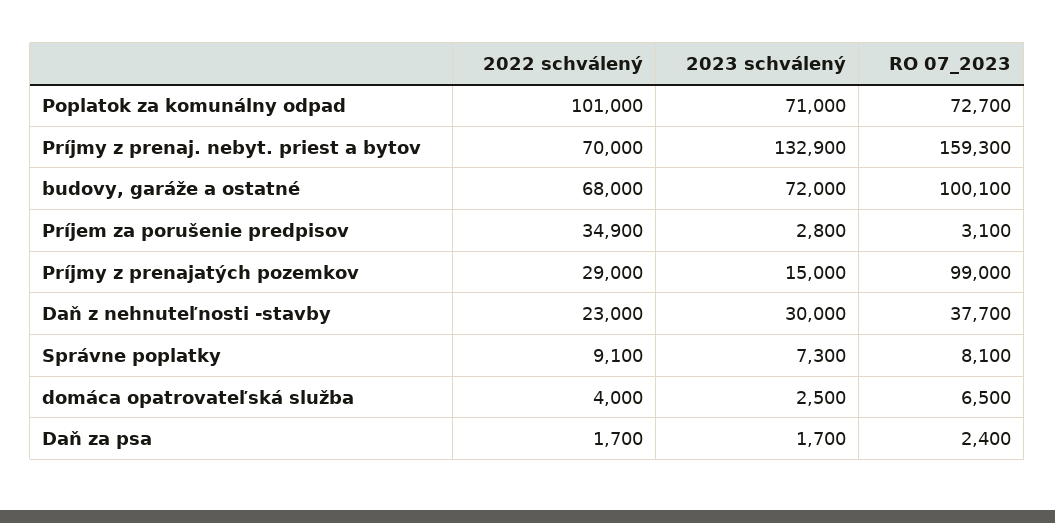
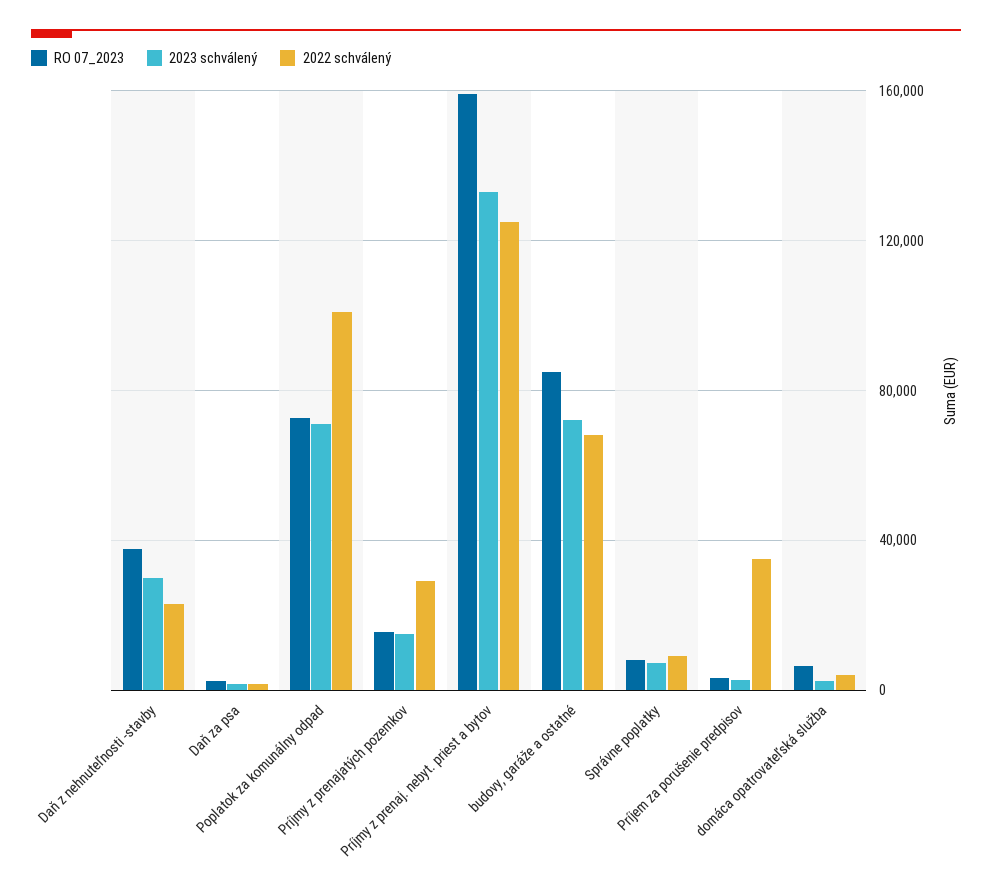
  {
    "2022 schválený": {
      "Poplatok za komunálny odpad": 101000,
-     "Príjmy z prenaj. nebyt. priest a bytov": 70000,
+     "Príjmy z prenaj. nebyt. priest a bytov": 125000,
      "budovy, garáže a ostatné": 68000,
      "Príjem za porušenie predpisov": 34900,
      "Príjmy z prenajatých pozemkov": 29000,
      "Daň z nehnuteľnosti -stavby": 23000,
      "Správne poplatky": 9100,
      "domáca opatrovateľská služba": 4000,
      "Daň za psa": 1700
    },
    "2023 schválený": {
      "Poplatok za komunálny odpad": 71000,
      "Príjmy z prenaj. nebyt. priest a bytov": 132900,
      "budovy, garáže a ostatné": 72000,
      "Príjem za porušenie predpisov": 2800,
      "Príjmy z prenajatých pozemkov": 15000,
      "Daň z nehnuteľnosti -stavby": 30000,
      "Správne poplatky": 7300,
      "domáca opatrovateľská služba": 2500,
      "Daň za psa": 1700
    },
    "RO 07_2023": {
      "Poplatok za komunálny odpad": 72700,
      "Príjmy z prenaj. nebyt. priest a bytov": 159300,
-     "budovy, garáže a ostatné": 100100,
+     "budovy, garáže a ostatné": 85000,
      "Príjem za porušenie predpisov": 3100,
-     "Príjmy z prenajatých pozemkov": 99000,
+     "Príjmy z prenajatých pozemkov": 15000,
      "Daň z nehnuteľnosti -stavby": 37700,
      "Správne poplatky": 8100,
      "domáca opatrovateľská služba": 6500,
      "Daň za psa": 2400
    }
  }

